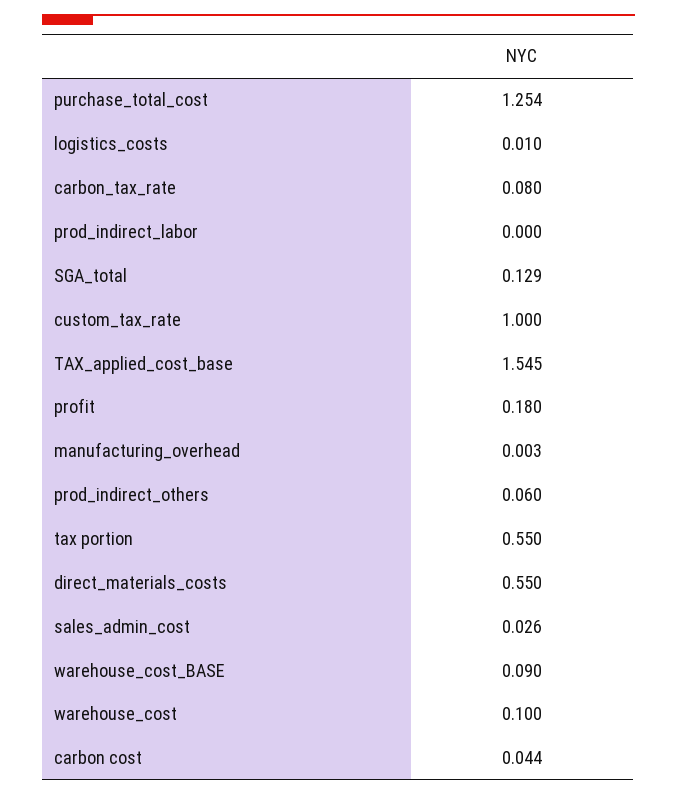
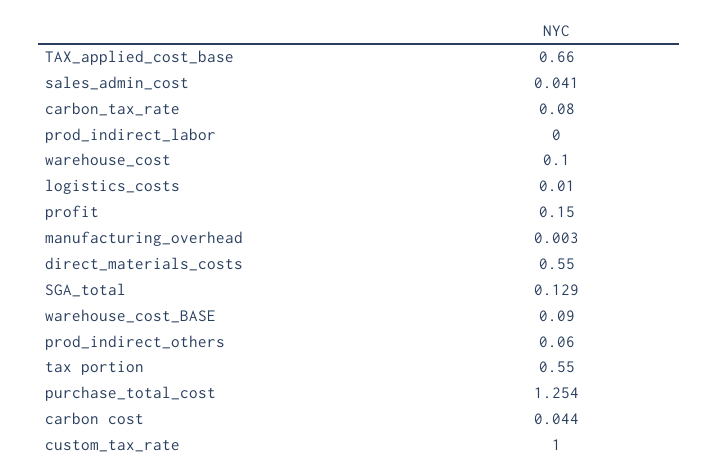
  {
    "purchase_total_cost": 1.254,
    "logistics_costs": 0.01,
    "carbon_tax_rate": 0.08,
    "prod_indirect_labor": 0,
    "SGA_total": 0.129,
    "custom_tax_rate": 1,
-   "TAX_applied_cost_base": 1.545,
+   "TAX_applied_cost_base": 0.66,
-   "profit": 0.18,
+   "profit": 0.15,
    "manufacturing_overhead": 0.003,
    "prod_indirect_others": 0.06,
    "tax portion": 0.55,
    "direct_materials_costs": 0.55,
-   "sales_admin_cost": 0.026,
+   "sales_admin_cost": 0.041,
    "warehouse_cost_BASE": 0.09,
    "warehouse_cost": 0.1,
    "carbon cost": 0.044
  }

